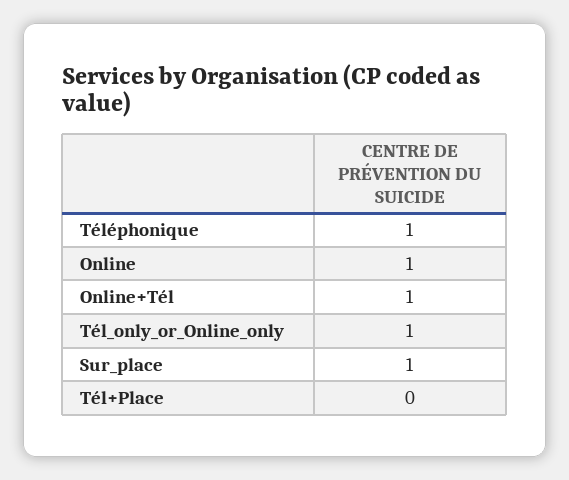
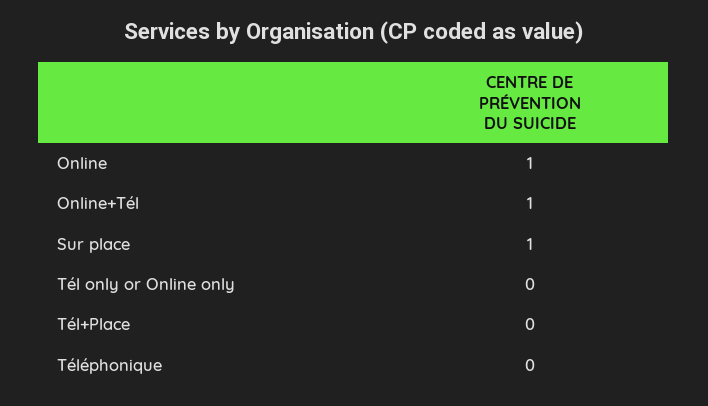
  {
-   "Téléphonique": 1,
+   "Téléphonique": 0,
    "Online": 1,
    "Online+Tél": 1,
-   "Tél_only_or_Online_only": 1,
+   "Tél_only_or_Online_only": 0,
    "Sur_place": 1,
    "Tél+Place": 0
  }

